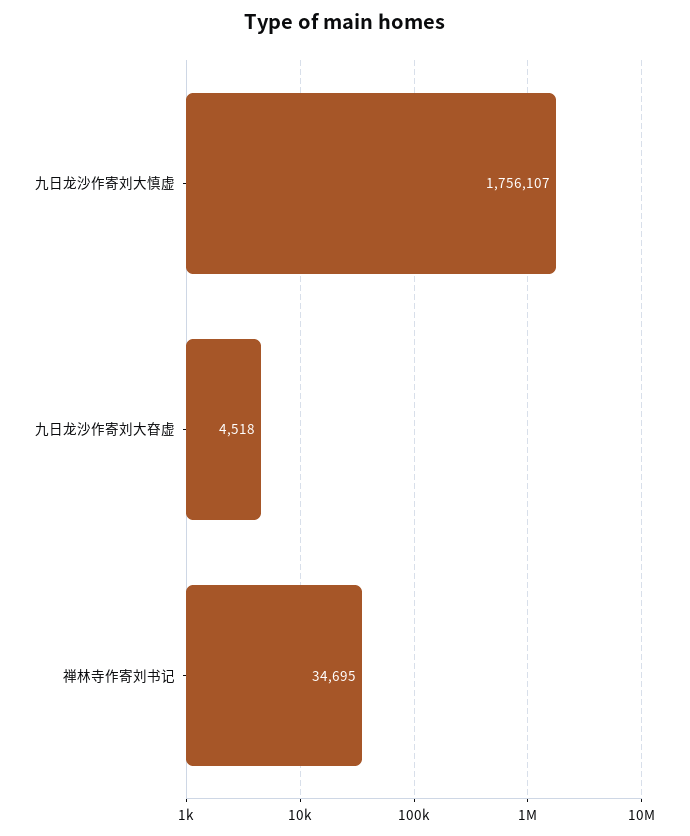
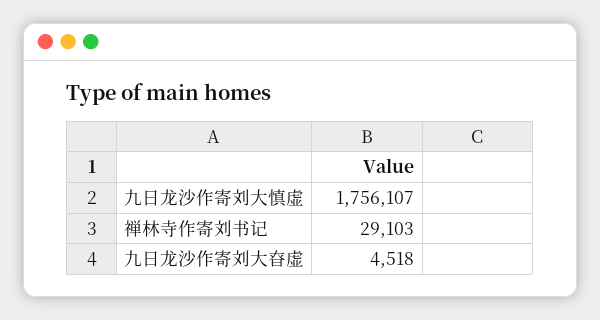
  {
    "九日龙沙作寄刘大慎虚": 1756107,
    "九日龙沙作寄刘大昚虚": 4518,
-   "禅林寺作寄刘书记": 34695
+   "禅林寺作寄刘书记": 29103
  }

